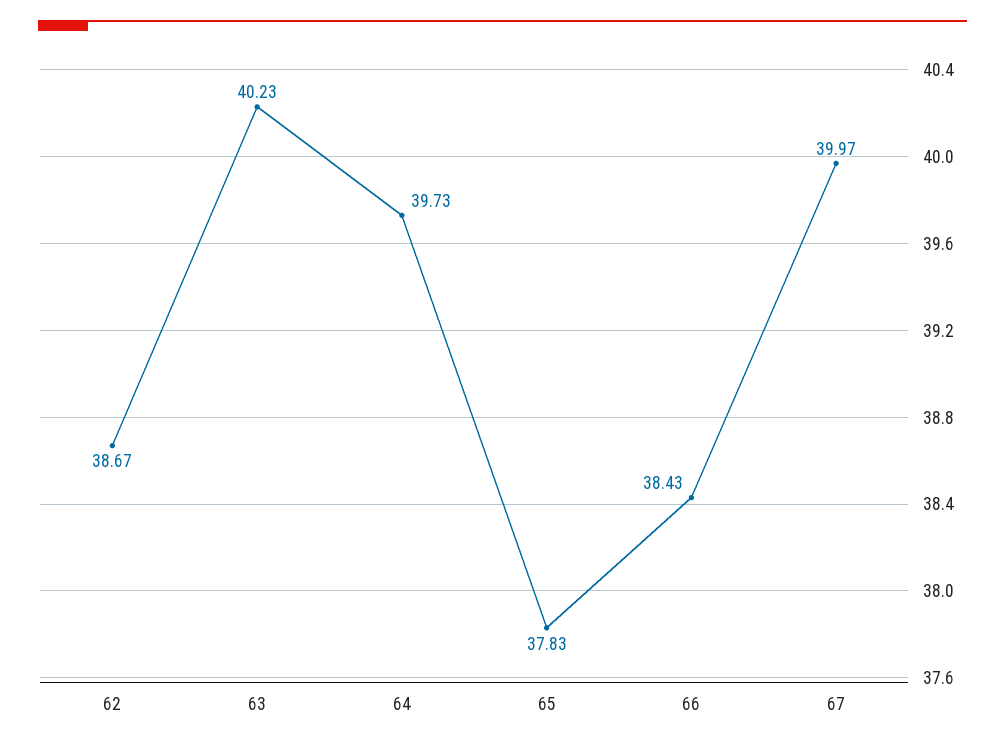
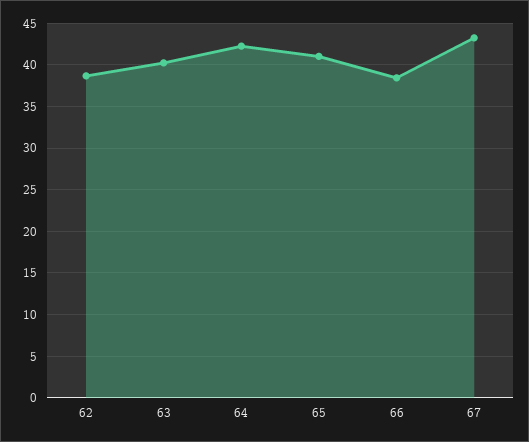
  {
    "62": 38.67,
    "63": 40.23,
-   "64": 39.73,
+   "64": 42,
-   "65": 37.83,
+   "65": 41,
    "66": 38.43,
-   "67": 39.97
+   "67": 43
  }

